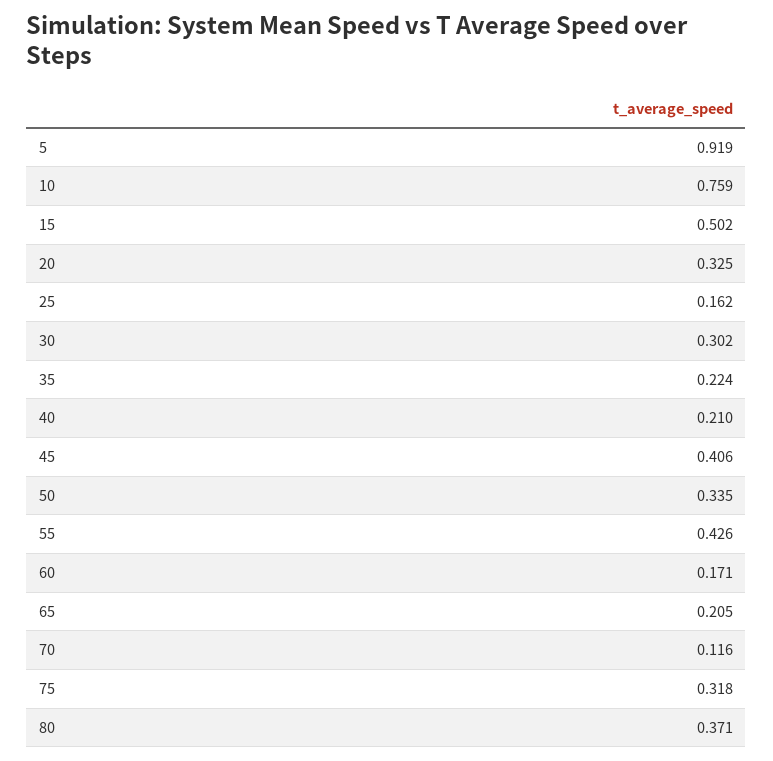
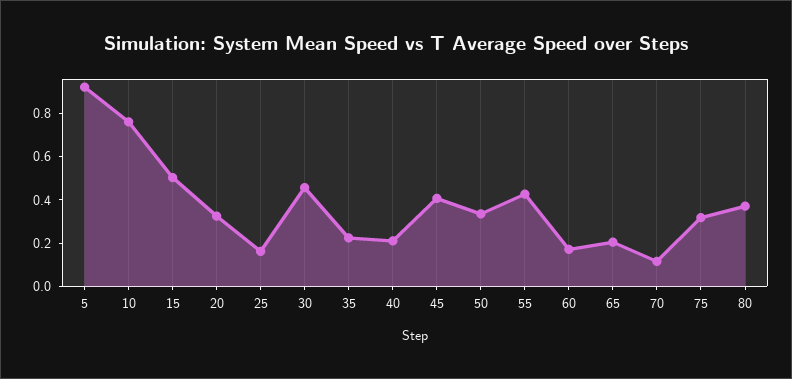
  {
    "5": 0.919,
    "10": 0.759,
    "15": 0.502,
    "20": 0.325,
    "25": 0.162,
-   "30": 0.302,
+   "30": 0.45,
    "35": 0.224,
    "40": 0.21,
    "45": 0.406,
    "50": 0.335,
    "55": 0.426,
    "60": 0.171,
    "65": 0.205,
    "70": 0.116,
    "75": 0.318,
    "80": 0.371
  }

